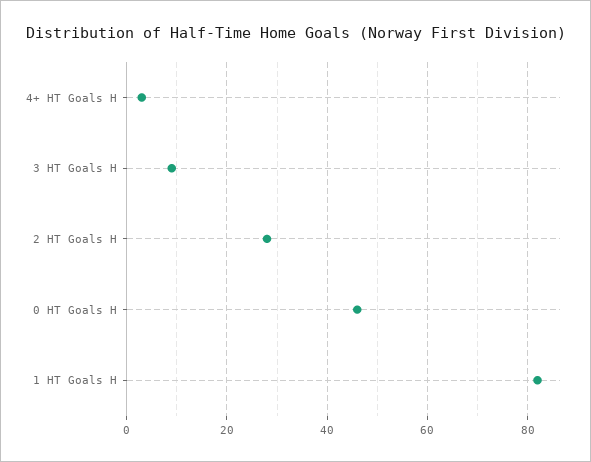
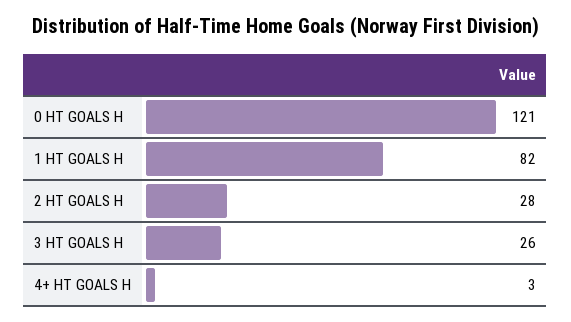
  {
    "4+ HT Goals H": 3,
-   "3 HT Goals H": 10,
+   "3 HT Goals H": 26,
    "2 HT Goals H": 28,
-   "0 HT Goals H": 45,
+   "0 HT Goals H": 121,
    "1 HT Goals H": 82
  }

